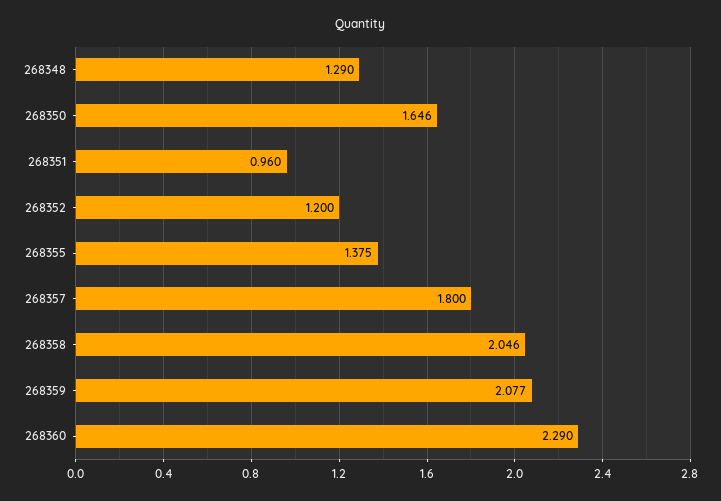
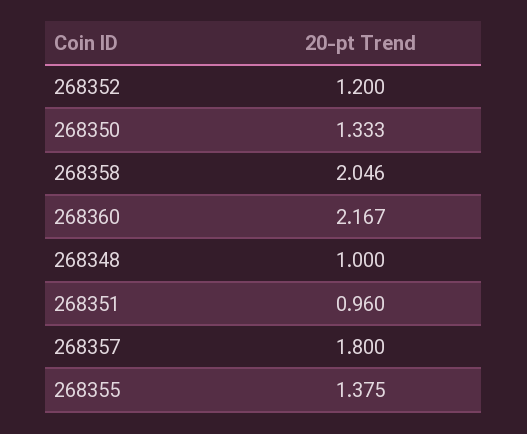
  {
-   "268348": 1.29,
+   "268348": 1,
-   "268350": 1.646,
+   "268350": 1.333,
    "268351": 0.96,
    "268352": 1.2,
    "268355": 1.375,
    "268357": 1.8,
    "268358": 2.046,
-   "268359": 2.077,
-   "268360": 2.29
+   "268360": 2.167
  }

